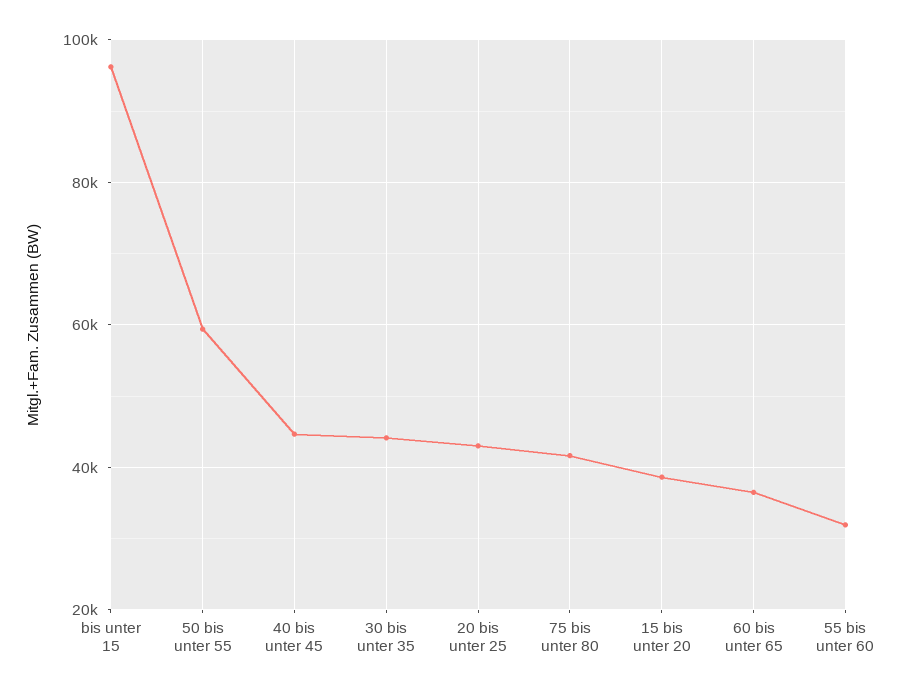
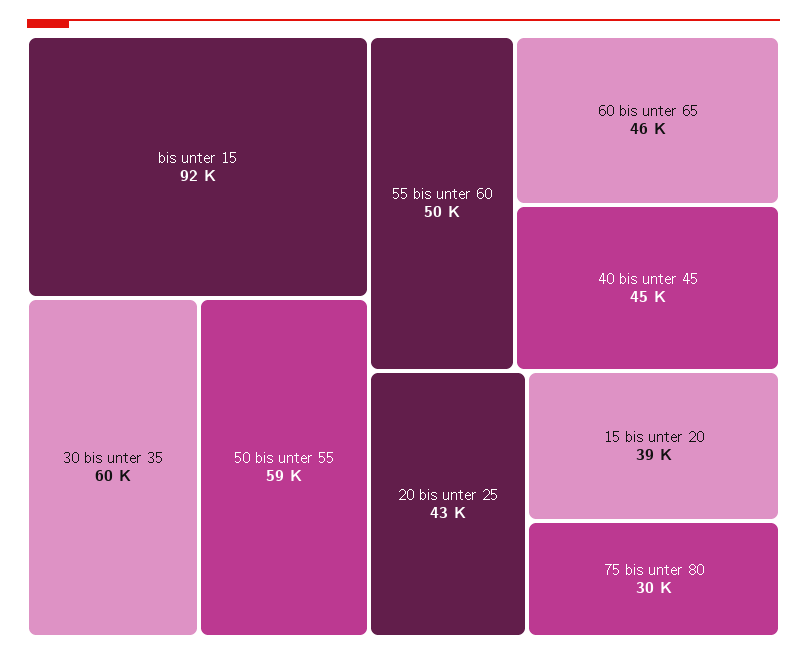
  {
-   "bis unter 15": 96000,
+   "bis unter 15": 92000,
    "50 bis unter 55": 59000,
    "40 bis unter 45": 45000,
-   "30 bis unter 35": 44000,
+   "30 bis unter 35": 60000,
    "20 bis unter 25": 43000,
-   "75 bis unter 80": 42000,
+   "75 bis unter 80": 30000,
    "15 bis unter 20": 39000,
-   "60 bis unter 65": 36000,
+   "60 bis unter 65": 46000,
-   "55 bis unter 60": 32000
+   "55 bis unter 60": 50000
  }

